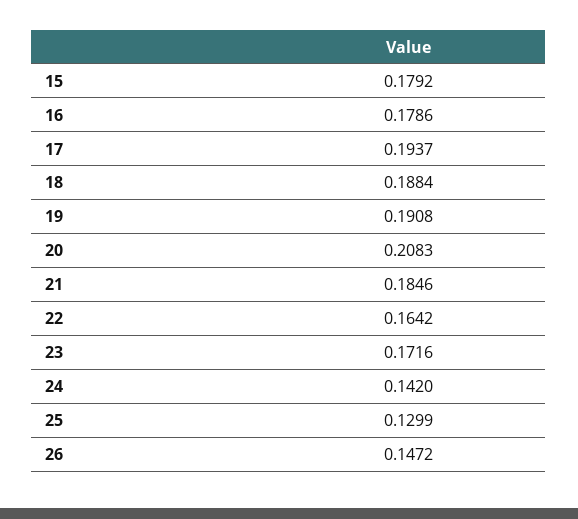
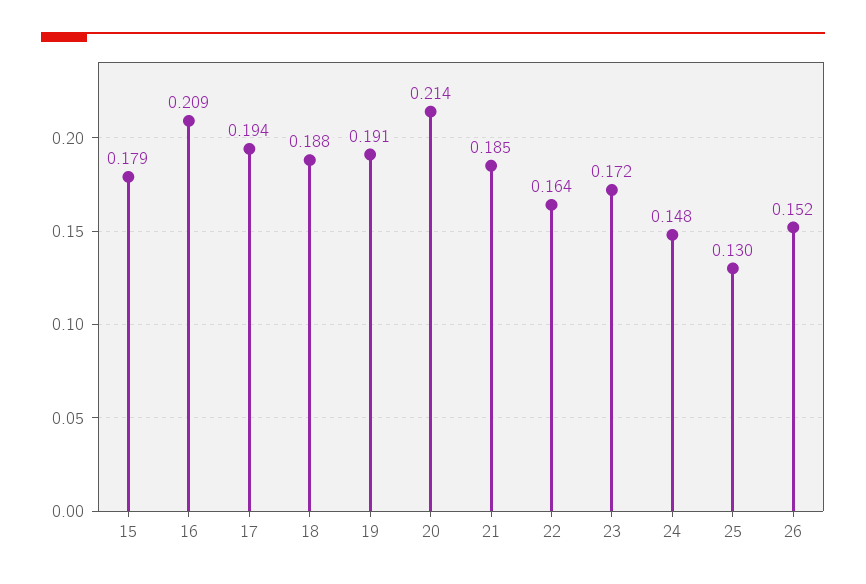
  {
    "15": 0.1792,
-   "16": 0.1786,
+   "16": 0.209,
    "17": 0.1937,
    "18": 0.1884,
    "19": 0.1908,
-   "20": 0.2083,
+   "20": 0.214,
    "21": 0.1846,
    "22": 0.1642,
    "23": 0.1716,
-   "24": 0.142,
+   "24": 0.148,
    "25": 0.1299,
-   "26": 0.1472
+   "26": 0.152
  }

